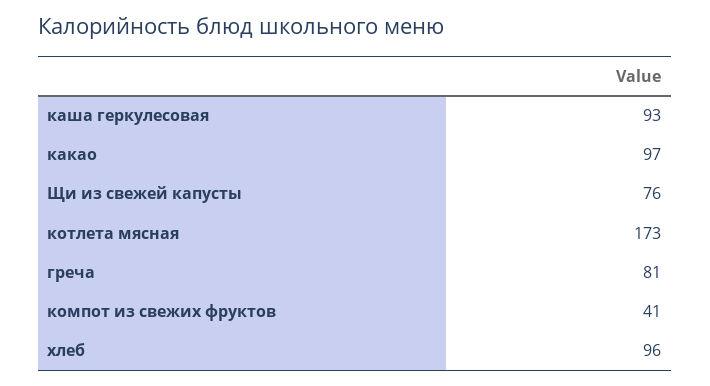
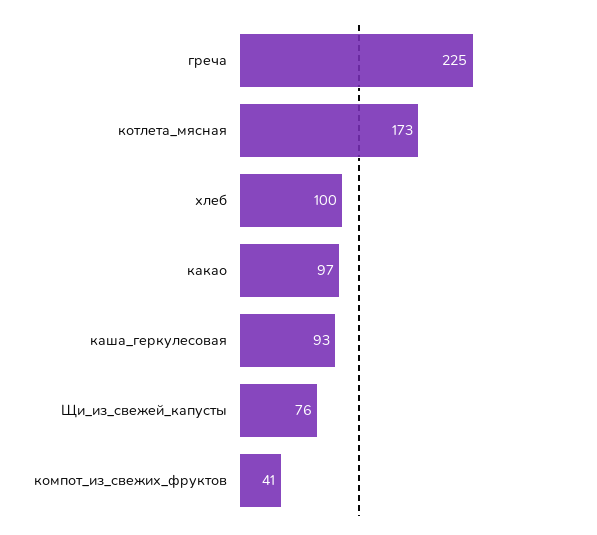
  {
    "каша геркулесовая": 93,
    "какао": 97,
    "Щи из свежей капусты": 76,
    "котлета мясная": 173,
-   "греча": 81,
+   "греча": 225,
    "компот из свежих фруктов": 41,
-   "хлеб": 96
+   "хлеб": 100
  }

